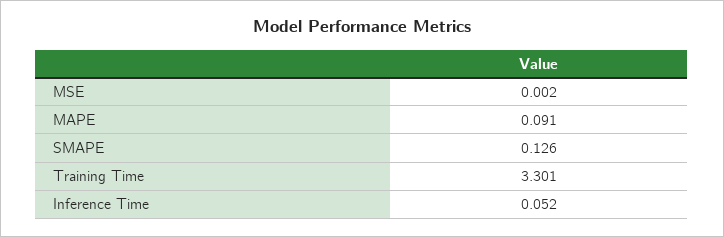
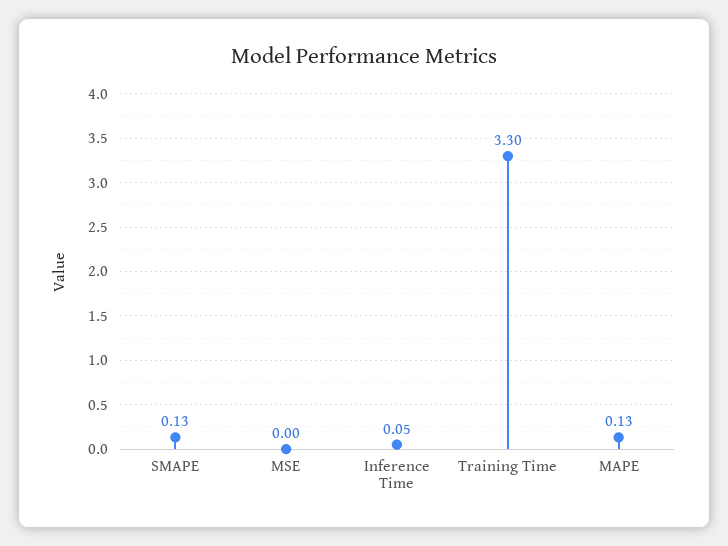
  {
    "MSE": 0.002,
-   "MAPE": 0.091,
+   "MAPE": 0.13,
    "SMAPE": 0.126,
    "Training Time": 3.301,
    "Inference Time": 0.052
  }

